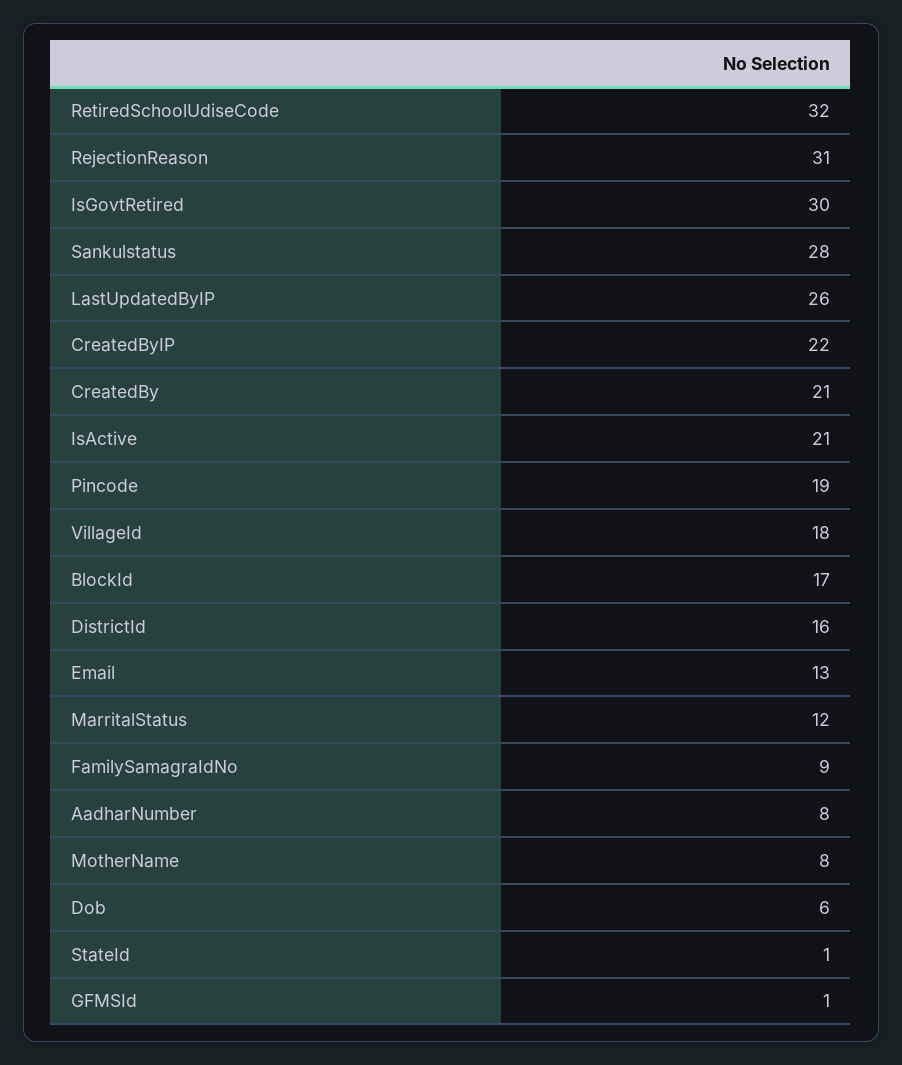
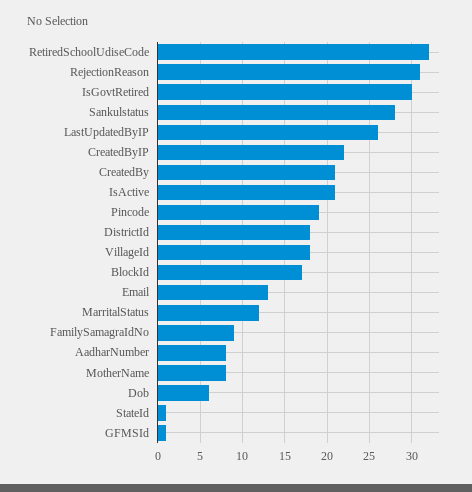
  {
    "RetiredSchoolUdiseCode": 32,
    "RejectionReason": 31,
    "IsGovtRetired": 30,
    "Sankulstatus": 28,
    "LastUpdatedByIP": 26,
    "CreatedByIP": 22,
    "CreatedBy": 21,
    "IsActive": 21,
    "Pincode": 19,
    "VillageId": 18,
    "BlockId": 17,
-   "DistrictId": 16,
+   "DistrictId": 18,
    "Email": 13,
    "MarritalStatus": 12,
    "FamilySamagraIdNo": 9,
    "AadharNumber": 8,
    "MotherName": 8,
    "Dob": 6,
    "StateId": 1,
    "GFMSId": 1
  }

